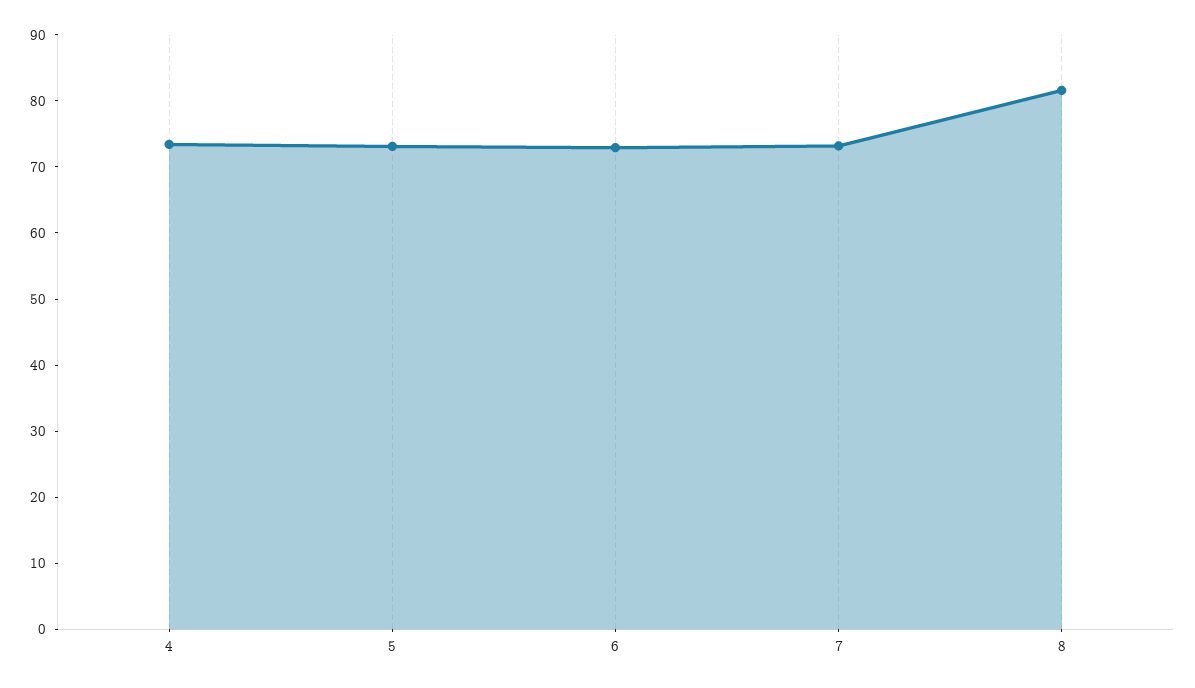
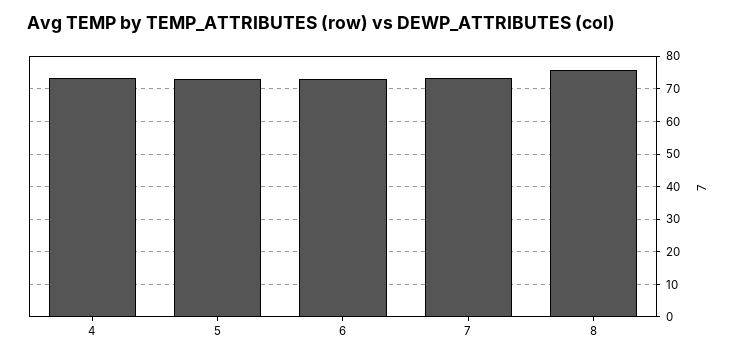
  {
    "4": 74,
    "5": 74,
    "6": 72,
    "7": 74,
-   "8": 82
+   "8": 76
  }

